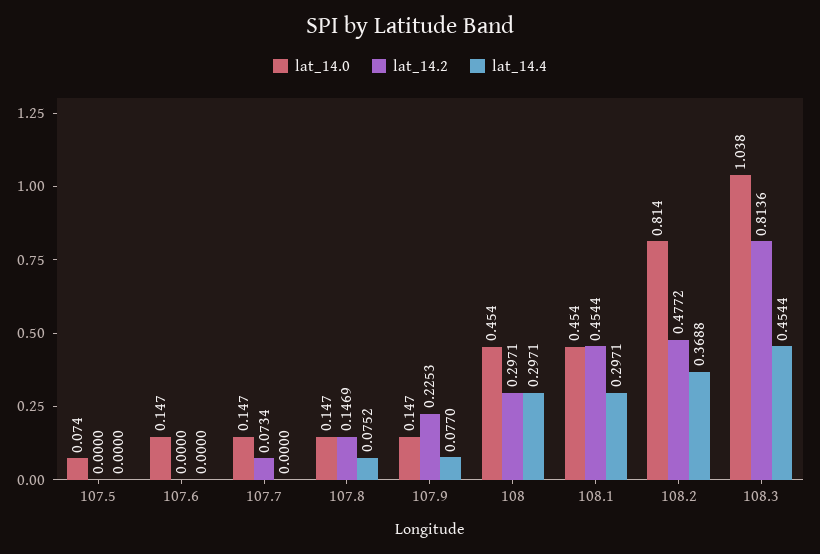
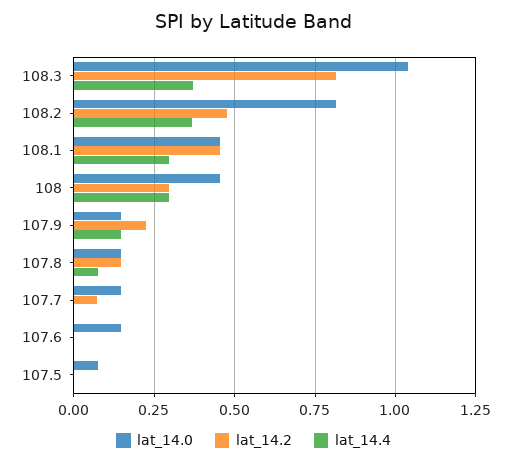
  {
    "lat_14.0": {
      "107.5": 0.074,
      "107.6": 0.147,
      "107.7": 0.147,
      "107.8": 0.147,
      "107.9": 0.147,
      "108": 0.454,
      "108.1": 0.454,
      "108.2": 0.814,
      "108.3": 1.038
    },
    "lat_14.2": {
      "107.5": 0,
      "107.6": 0,
      "107.7": 0.0734,
      "107.8": 0.1469,
      "107.9": 0.2253,
      "108": 0.2971,
      "108.1": 0.4544,
      "108.2": 0.4772,
      "108.3": 0.8136
    },
    "lat_14.4": {
      "107.5": 0,
      "107.6": 0,
      "107.7": 0,
      "107.8": 0.0752,
-     "107.9": 0.077,
+     "107.9": 0.15,
      "108": 0.2971,
      "108.1": 0.2971,
      "108.2": 0.3688,
-     "108.3": 0.4544
+     "108.3": 0.375
    }
  }

